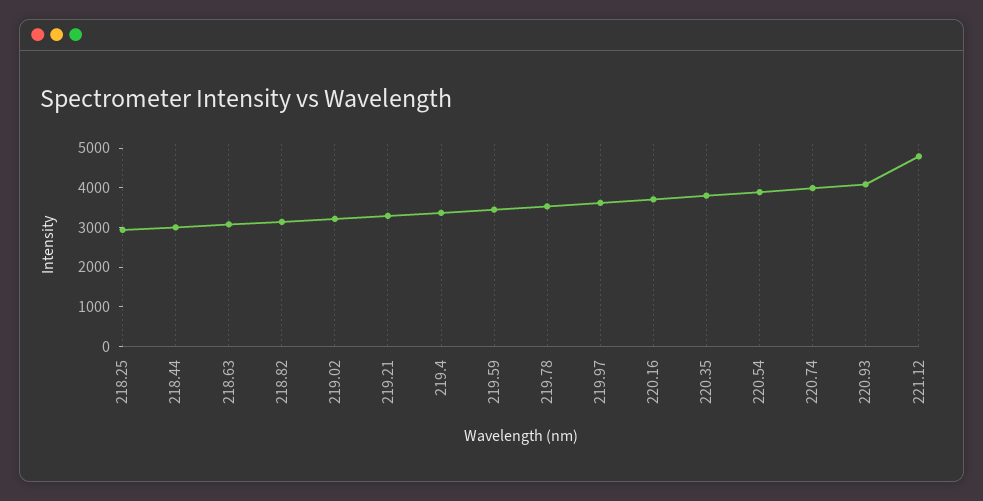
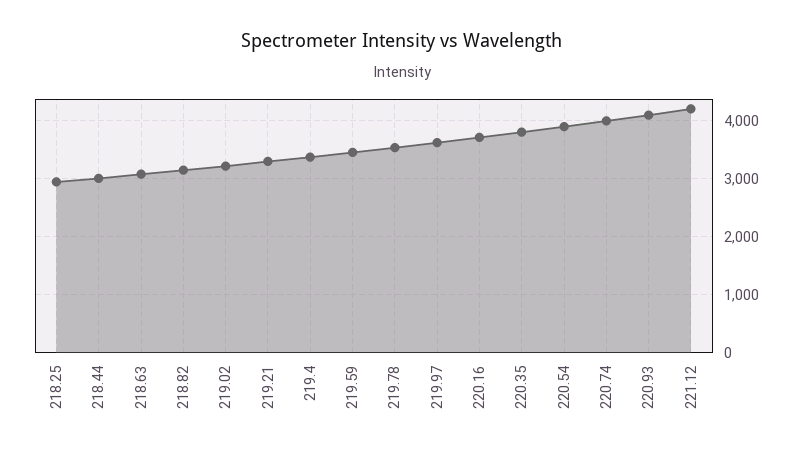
  {
    "218.25": 3000,
    "218.44": 3000,
    "218.63": 3000,
    "218.82": 3200,
    "219.02": 3200,
    "219.21": 3200,
    "219.4": 3400,
    "219.59": 3400,
    "219.78": 3600,
    "219.97": 3600,
    "220.16": 3800,
    "220.35": 3800,
    "220.54": 3800,
    "220.74": 4000,
    "220.93": 4000,
-   "221.12": 4750
+   "221.12": 4200
  }

